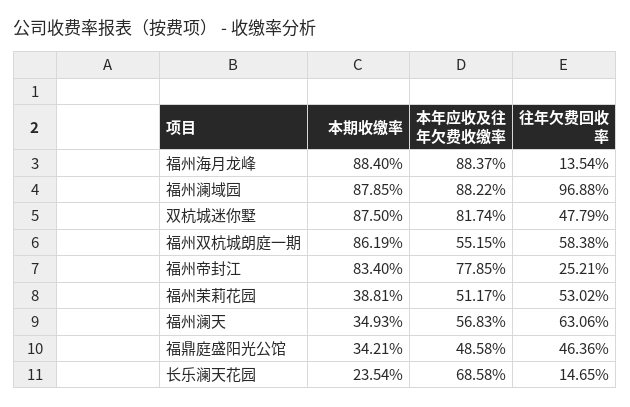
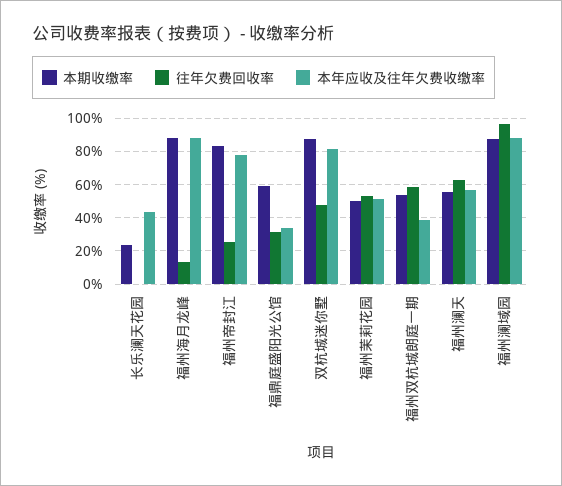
  {
    "本期收缴率": {
      "福州海月龙峰": 88.4,
      "福州澜域园": 87.85,
      "双杭城迷你墅": 87.5,
-     "福州双杭城朗庭一期": 86.19,
+     "福州双杭城朗庭一期": 55,
      "福州帝封江": 83.4,
-     "福州茉莉花园": 38.81,
+     "福州茉莉花园": 50,
-     "福州澜天": 34.93,
+     "福州澜天": 55,
-     "福鼎庭盛阳光公馆": 34.21,
+     "福鼎庭盛阳光公馆": 60,
      "长乐澜天花园": 23.54
    },
    "本年应收及往年欠费收缴率": {
      "福州海月龙峰": 88.37,
      "福州澜域园": 88.22,
      "双杭城迷你墅": 81.74,
-     "福州双杭城朗庭一期": 55.15,
+     "福州双杭城朗庭一期": 40,
      "福州帝封江": 77.85,
      "福州茉莉花园": 51.17,
      "福州澜天": 56.83,
-     "福鼎庭盛阳光公馆": 48.58,
+     "福鼎庭盛阳光公馆": 35,
-     "长乐澜天花园": 68.58
+     "长乐澜天花园": 45
    },
    "往年欠费回收率": {
      "福州海月龙峰": 13.54,
      "福州澜域园": 96.88,
      "双杭城迷你墅": 47.79,
      "福州双杭城朗庭一期": 58.38,
      "福州帝封江": 25.21,
      "福州茉莉花园": 53.02,
      "福州澜天": 63.06,
-     "福鼎庭盛阳光公馆": 46.36,
+     "福鼎庭盛阳光公馆": 30,
-     "长乐澜天花园": 14.65
+     "长乐澜天花园": 0
    }
  }

